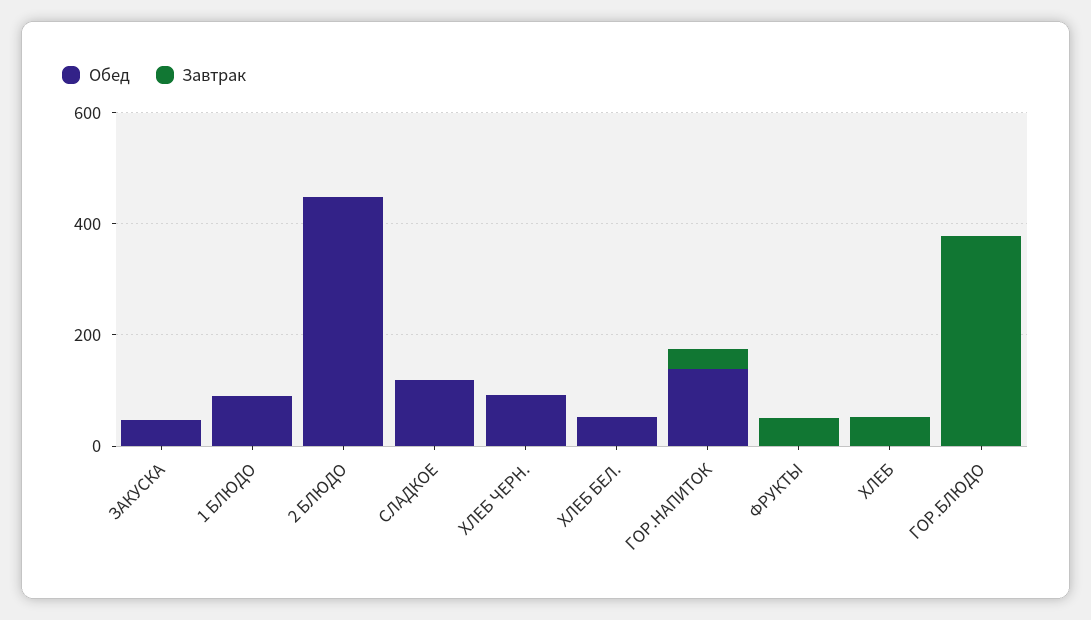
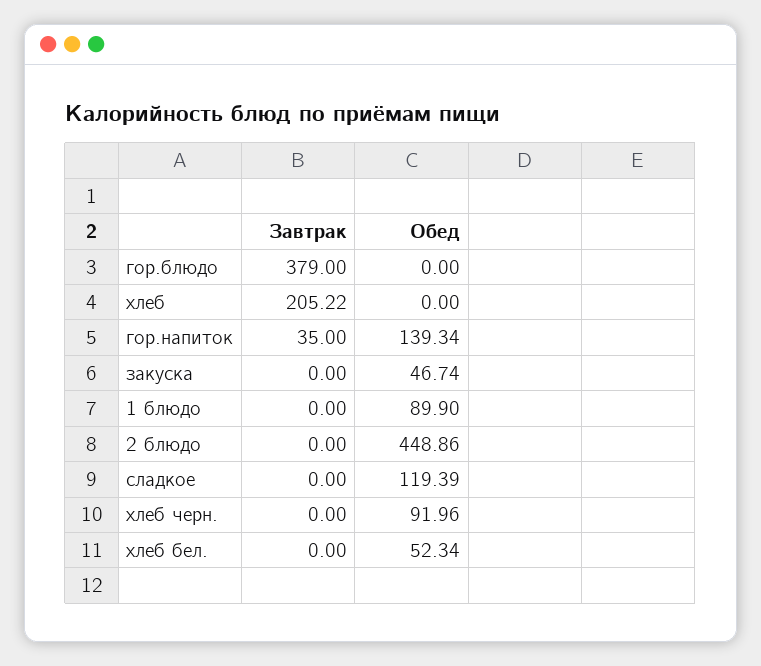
  {
    "Обед": {
      "ЗАКУСКА": 46.74,
      "1 БЛЮДО": 89.9,
      "2 БЛЮДО": 448.86,
      "СЛАДКОЕ": 119.39,
      "ХЛЕБ ЧЕРН.": 91.96,
      "ХЛЕБ БЕЛ.": 52.34,
      "ГОР.НАПИТОК": 139.34,
-     "ФРУКТЫ": 0,
      "ХЛЕБ": 0,
      "ГОР.БЛЮДО": 0
    },
    "Завтрак": {
      "ЗАКУСКА": 0,
      "1 БЛЮДО": 0,
      "2 БЛЮДО": 0,
      "СЛАДКОЕ": 0,
      "ХЛЕБ ЧЕРН.": 0,
      "ХЛЕБ БЕЛ.": 0,
      "ГОР.НАПИТОК": 35,
-     "ФРУКТЫ": 50,
-     "ХЛЕБ": 50,
+     "ХЛЕБ": 205.22,
      "ГОР.БЛЮДО": 379
    }
  }

